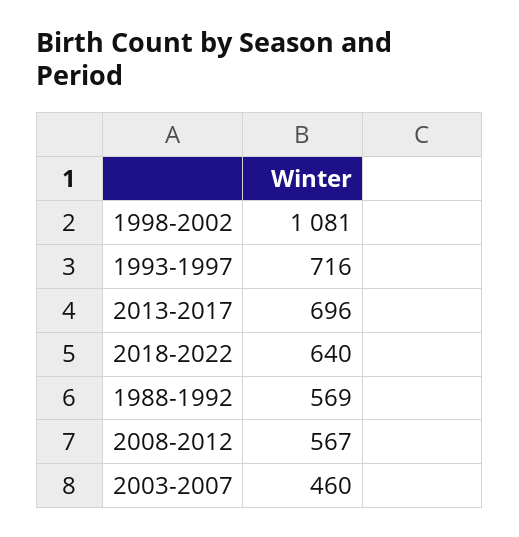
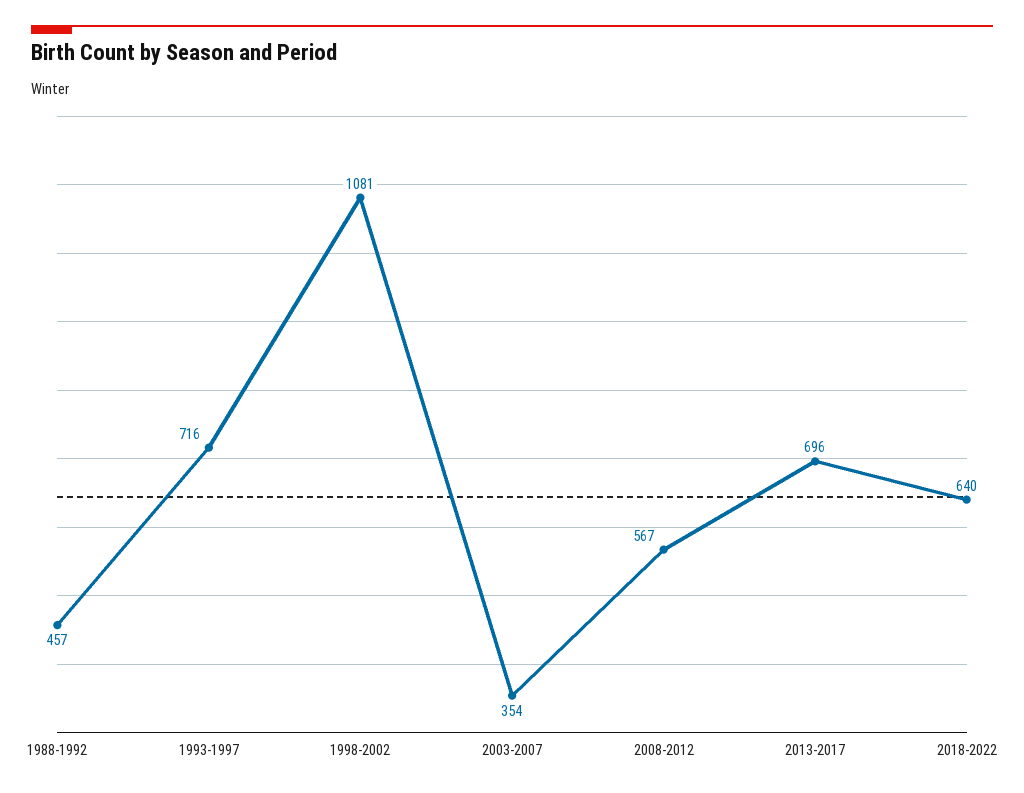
  {
    "1998-2002": 1081,
    "1993-1997": 716,
    "2013-2017": 696,
    "2018-2022": 640,
-   "1988-1992": 569,
+   "1988-1992": 457,
    "2008-2012": 567,
-   "2003-2007": 460
+   "2003-2007": 354
  }

